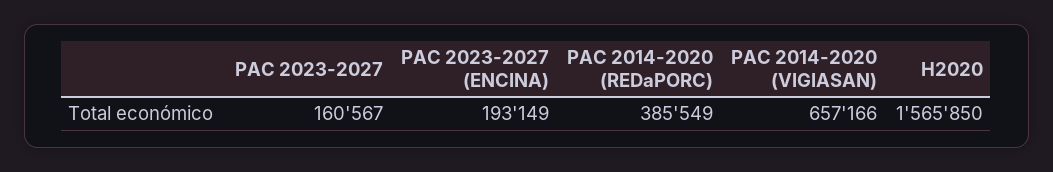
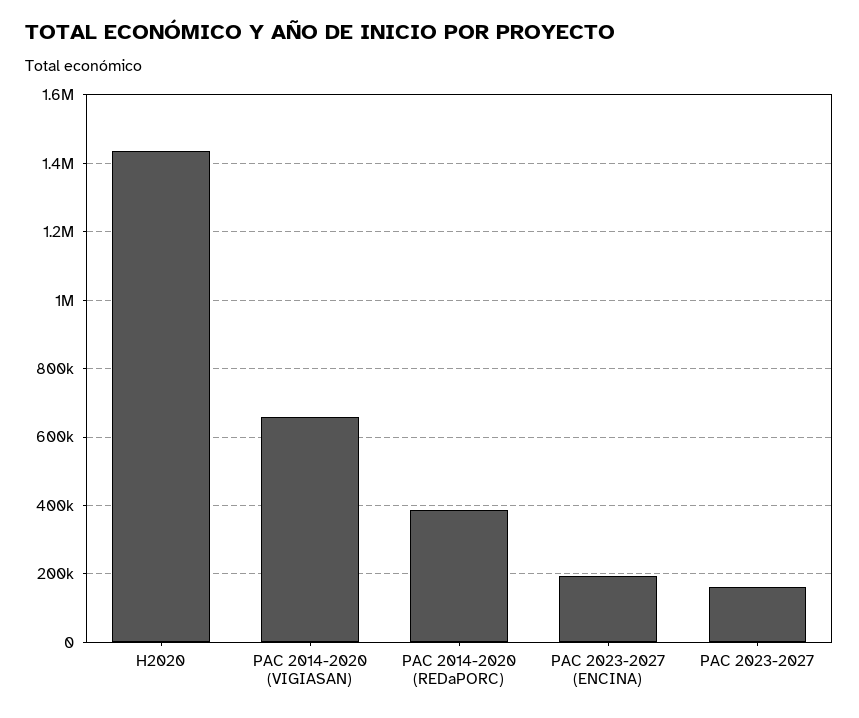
  {
    "PAC 2023-2027": 160567,
    "PAC 2023-2027 (ENCINA)": 193149,
    "PAC 2014-2020 (REDaPORC)": 385549,
    "PAC 2014-2020 (VIGIASAN)": 657166,
-   "H2020": 1565850
+   "H2020": 1440000
  }

